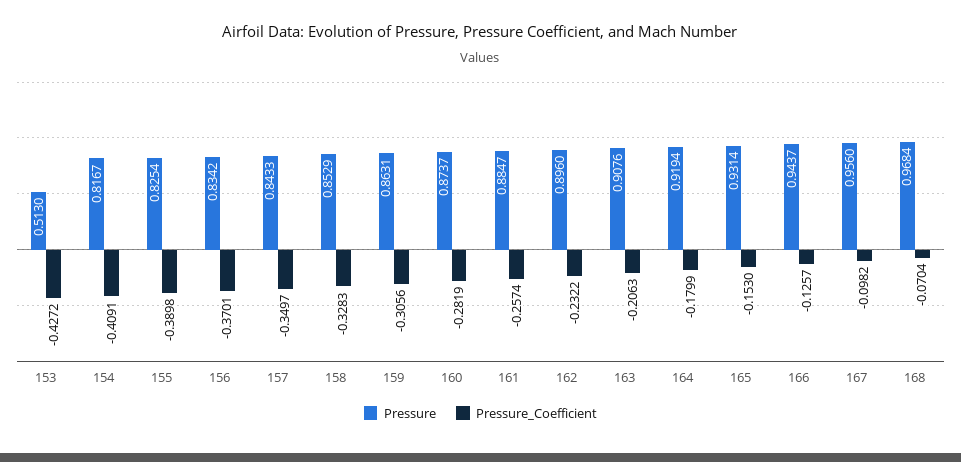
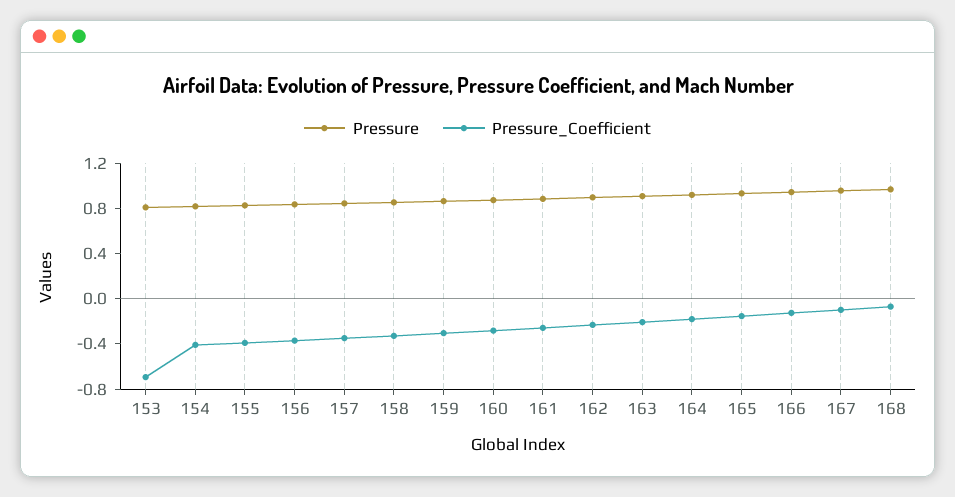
  {
    "Pressure": {
-     "153": 0.513,
+     "153": 0.8,
      "154": 0.8167,
      "155": 0.8254,
      "156": 0.8342,
      "157": 0.8433,
      "158": 0.8529,
      "159": 0.8631,
      "160": 0.8737,
      "161": 0.8847,
      "162": 0.896,
      "163": 0.9076,
      "164": 0.9194,
      "165": 0.9314,
      "166": 0.9437,
      "167": 0.956,
      "168": 0.9684
    },
    "Pressure_Coefficient": {
-     "153": -0.4272,
+     "153": -0.7,
      "154": -0.4091,
      "155": -0.3898,
      "156": -0.3701,
      "157": -0.3497,
      "158": -0.3283,
      "159": -0.3056,
      "160": -0.2819,
      "161": -0.2574,
      "162": -0.2322,
      "163": -0.2063,
      "164": -0.1799,
      "165": -0.153,
      "166": -0.1257,
      "167": -0.0982,
      "168": -0.0704
    }
  }

